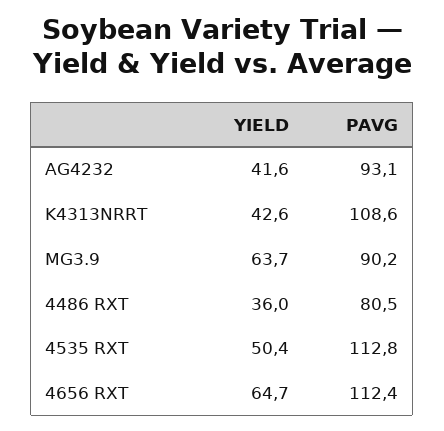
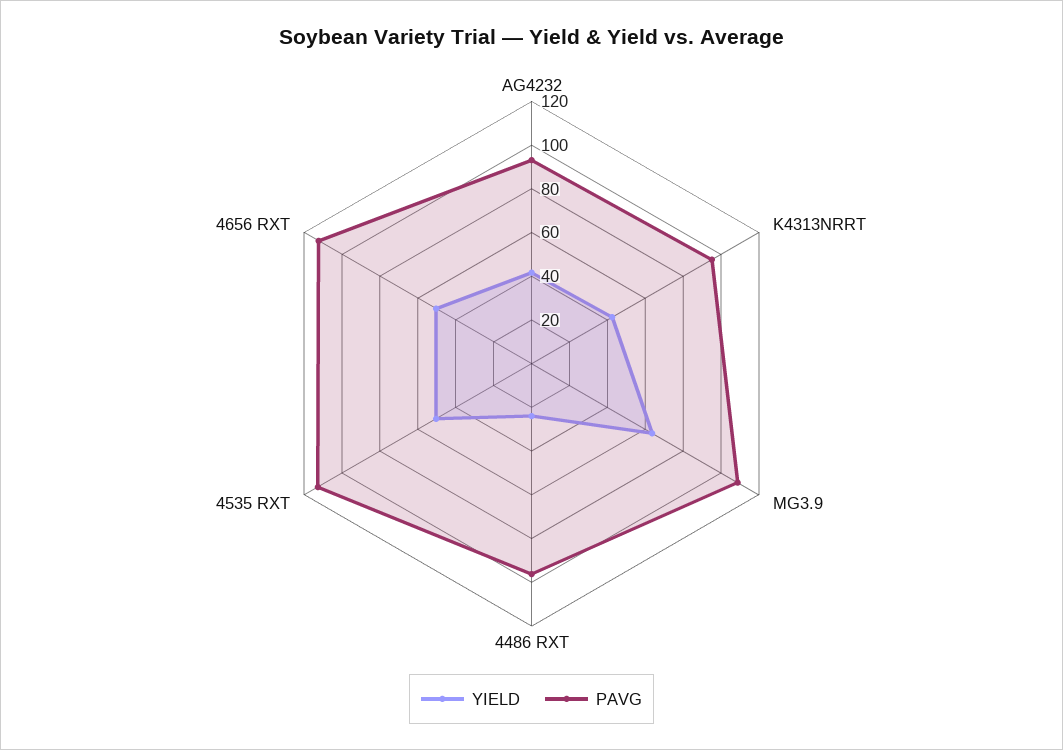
  {
    "YIELD": {
      "AG4232": 41.6,
      "K4313NRRT": 42.6,
      "MG3.9": 63.7,
-     "4486 RXT": 36,
+     "4486 RXT": 25,
      "4535 RXT": 50.4,
-     "4656 RXT": 64.7
+     "4656 RXT": 50
    },
    "PAVG": {
      "AG4232": 93.1,
-     "K4313NRRT": 108.6,
+     "K4313NRRT": 95,
-     "MG3.9": 90.2,
+     "MG3.9": 110,
-     "4486 RXT": 80.5,
+     "4486 RXT": 95,
      "4535 RXT": 112.8,
      "4656 RXT": 112.4
    }
  }

